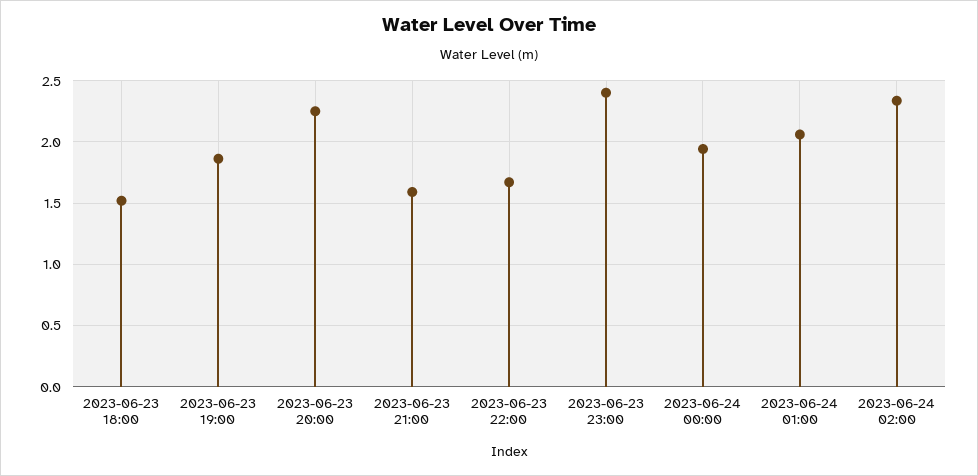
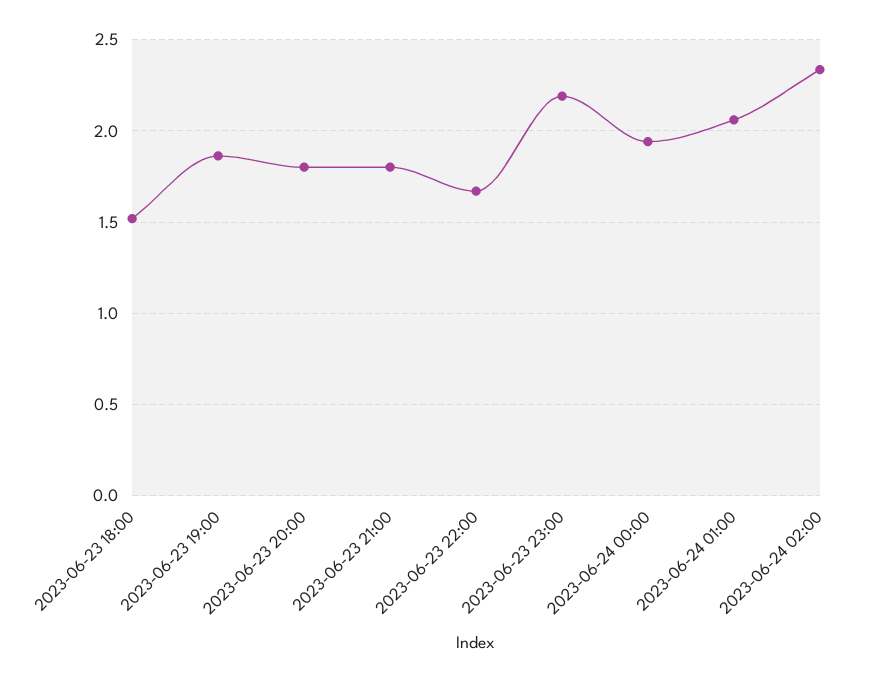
  {
    "2023-06-23 18:00": 1.5,
    "2023-06-23 19:00": 1.85,
-   "2023-06-23 20:00": 2.25,
+   "2023-06-23 20:00": 1.8,
-   "2023-06-23 21:00": 1.6,
+   "2023-06-23 21:00": 1.8,
    "2023-06-23 22:00": 1.65,
-   "2023-06-23 23:00": 2.4,
+   "2023-06-23 23:00": 2.2,
    "2023-06-24 00:00": 1.95,
    "2023-06-24 01:00": 2.05,
    "2023-06-24 02:00": 2.35
  }

